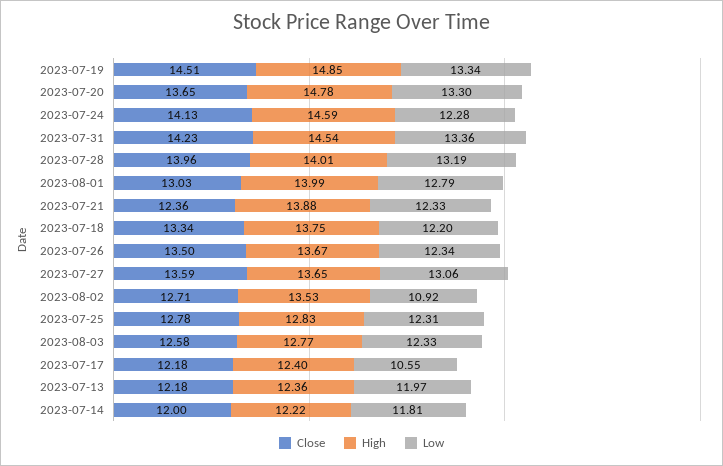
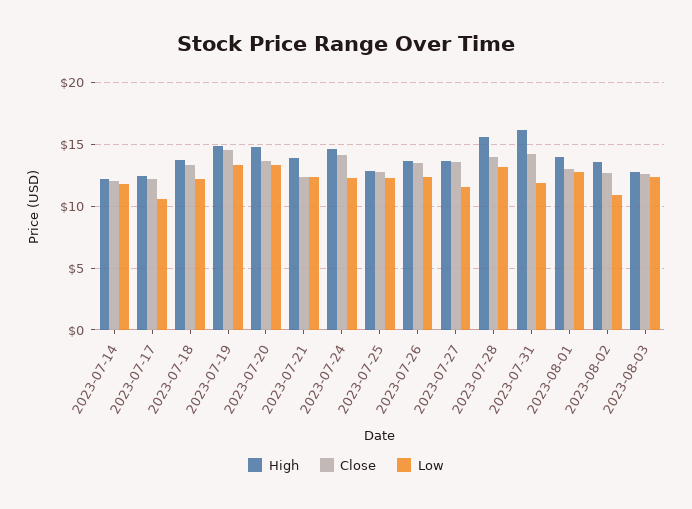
  {
    "Close": {
      "2023-07-19": 14.51,
      "2023-07-20": 13.65,
      "2023-07-24": 14.13,
      "2023-07-31": 14.23,
      "2023-07-28": 13.96,
      "2023-08-01": 13.03,
      "2023-07-21": 12.36,
      "2023-07-18": 13.34,
      "2023-07-26": 13.5,
      "2023-07-27": 13.59,
      "2023-08-02": 12.71,
      "2023-07-25": 12.78,
      "2023-08-03": 12.58,
      "2023-07-17": 12.18,
-     "2023-07-13": 12.18,
      "2023-07-14": 12
    },
    "High": {
      "2023-07-19": 14.85,
      "2023-07-20": 14.78,
      "2023-07-24": 14.59,
-     "2023-07-31": 14.54,
+     "2023-07-31": 16,
-     "2023-07-28": 14.01,
+     "2023-07-28": 15.5,
      "2023-08-01": 13.99,
      "2023-07-21": 13.88,
      "2023-07-18": 13.75,
      "2023-07-26": 13.67,
      "2023-07-27": 13.65,
      "2023-08-02": 13.53,
      "2023-07-25": 12.83,
      "2023-08-03": 12.77,
      "2023-07-17": 12.4,
-     "2023-07-13": 12.36,
      "2023-07-14": 12.22
    },
    "Low": {
      "2023-07-19": 13.34,
      "2023-07-20": 13.3,
      "2023-07-24": 12.28,
-     "2023-07-31": 13.36,
+     "2023-07-31": 12,
      "2023-07-28": 13.19,
      "2023-08-01": 12.79,
      "2023-07-21": 12.33,
      "2023-07-18": 12.2,
      "2023-07-26": 12.34,
-     "2023-07-27": 13.06,
+     "2023-07-27": 11.5,
      "2023-08-02": 10.92,
      "2023-07-25": 12.31,
      "2023-08-03": 12.33,
      "2023-07-17": 10.55,
-     "2023-07-13": 11.97,
      "2023-07-14": 11.81
    }
  }

